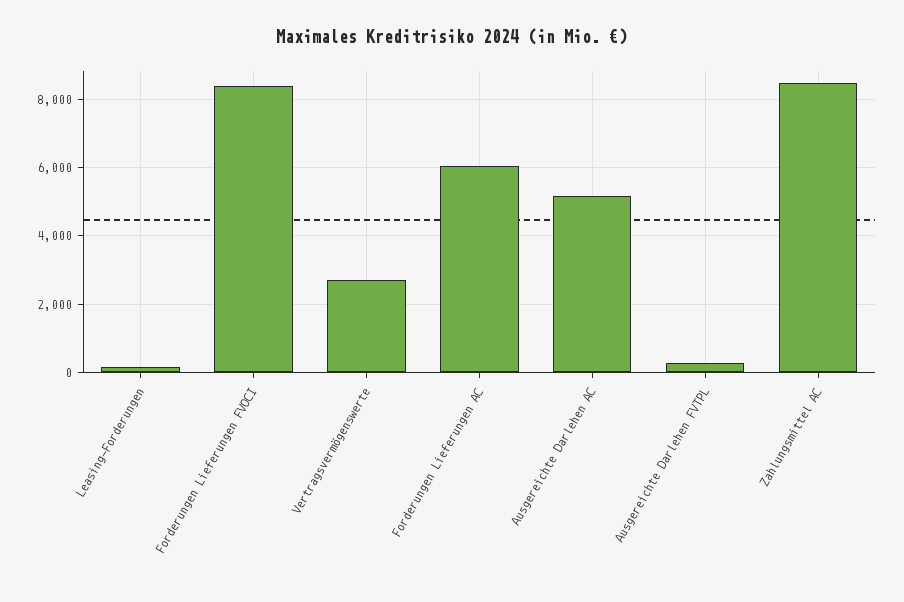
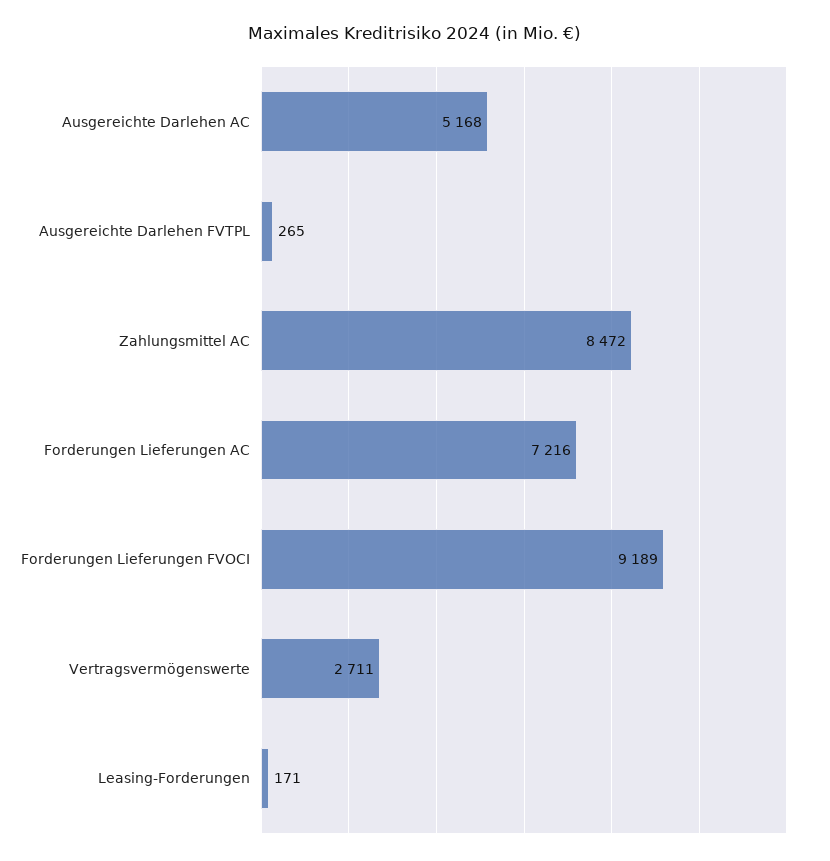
  {
    "Leasing-Forderungen": 171,
-   "Forderungen Lieferungen FVOCI": 8400,
+   "Forderungen Lieferungen FVOCI": 9189,
    "Vertragsvermögenswerte": 2711,
-   "Forderungen Lieferungen AC": 6000,
+   "Forderungen Lieferungen AC": 7216,
    "Ausgereichte Darlehen AC": 5168,
    "Ausgereichte Darlehen FVTPL": 265,
    "Zahlungsmittel AC": 8472
  }

